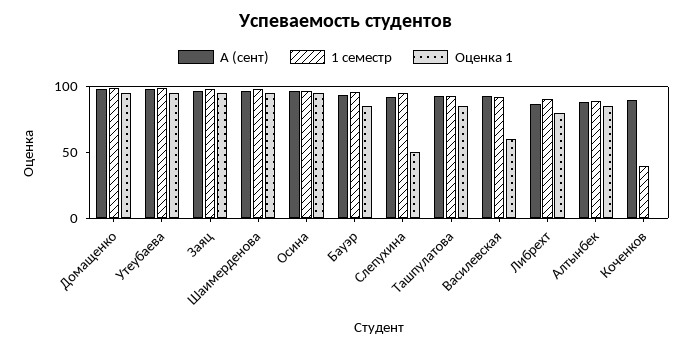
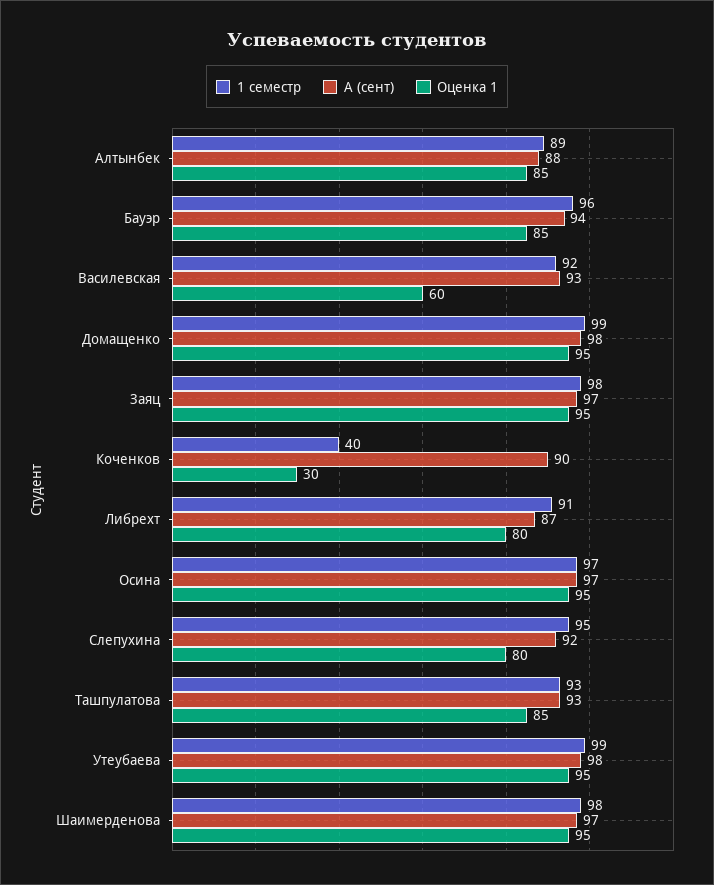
  {
    "А (сент)": {
      "Домащенко": 98,
      "Утеубаева": 98,
      "Заяц": 97,
      "Шаимерденова": 97,
      "Осина": 97,
      "Бауэр": 94,
      "Слепухина": 92,
      "Ташпулатова": 93,
      "Василевская": 93,
      "Либрехт": 87,
      "Алтынбек": 88,
      "Коченков": 90
    },
    "1 семестр": {
      "Домащенко": 99,
      "Утеубаева": 99,
      "Заяц": 98,
      "Шаимерденова": 98,
      "Осина": 97,
      "Бауэр": 96,
      "Слепухина": 95,
      "Ташпулатова": 93,
      "Василевская": 92,
      "Либрехт": 91,
      "Алтынбек": 89,
      "Коченков": 40
    },
    "Оценка 1": {
      "Домащенко": 95,
      "Утеубаева": 95,
      "Заяц": 95,
      "Шаимерденова": 95,
      "Осина": 95,
      "Бауэр": 85,
-     "Слепухина": 50,
+     "Слепухина": 80,
      "Ташпулатова": 85,
      "Василевская": 60,
      "Либрехт": 80,
      "Алтынбек": 85,
-     "Коченков": 0
+     "Коченков": 30
    }
  }

